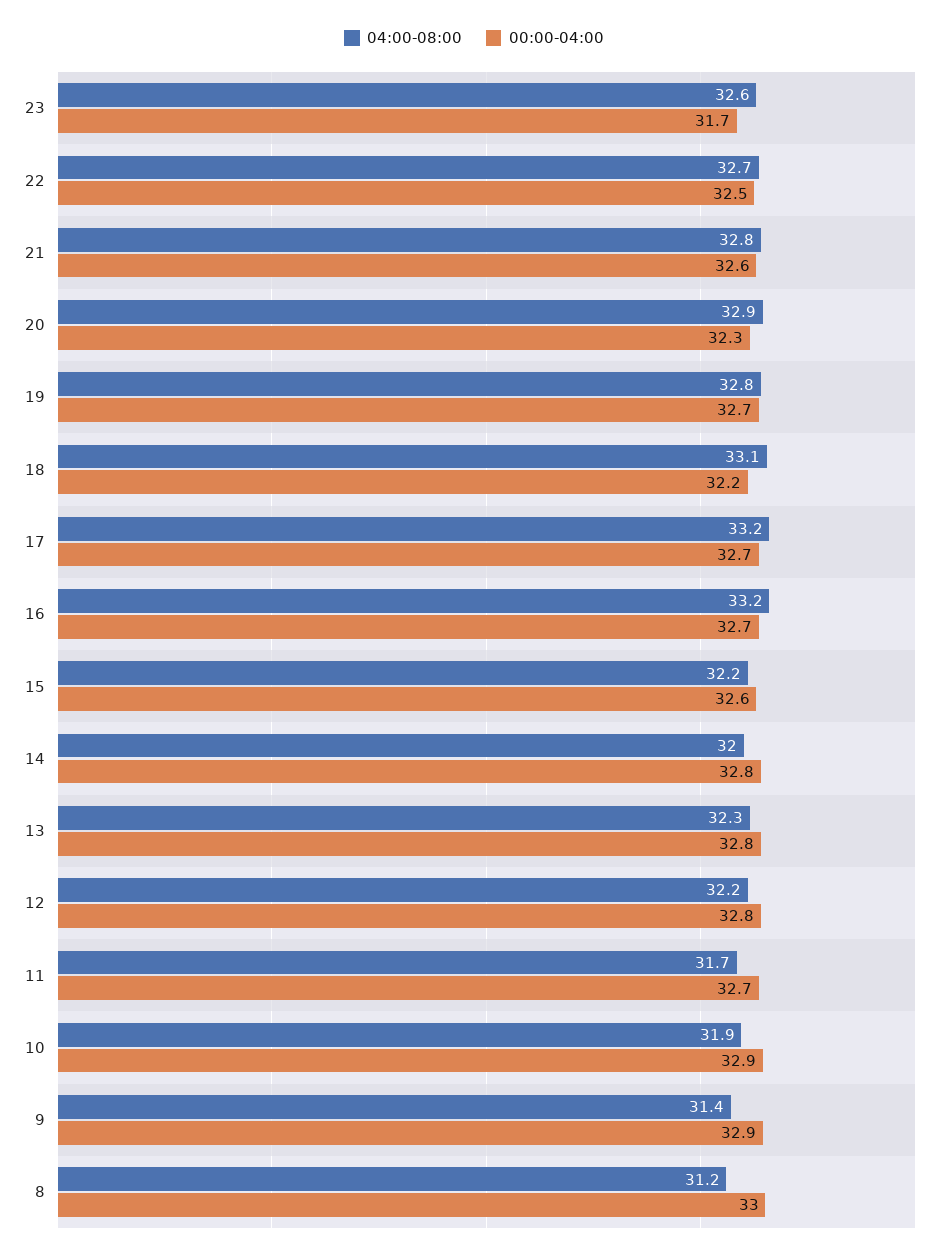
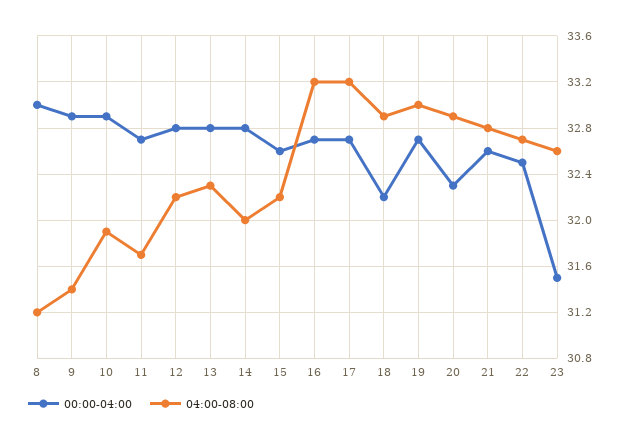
  {
    "04:00-08:00": {
      "23": 32.6,
      "22": 32.7,
      "21": 32.8,
      "20": 32.9,
-     "19": 32.8,
+     "19": 33,
-     "18": 33.1,
+     "18": 32.9,
      "17": 33.2,
      "16": 33.2,
      "15": 32.2,
      "14": 32,
      "13": 32.3,
      "12": 32.2,
      "11": 31.7,
      "10": 31.9,
      "9": 31.4,
      "8": 31.2
    },
    "00:00-04:00": {
-     "23": 31.7,
+     "23": 31.5,
      "22": 32.5,
      "21": 32.6,
      "20": 32.3,
      "19": 32.7,
      "18": 32.2,
      "17": 32.7,
      "16": 32.7,
      "15": 32.6,
      "14": 32.8,
      "13": 32.8,
      "12": 32.8,
      "11": 32.7,
      "10": 32.9,
      "9": 32.9,
      "8": 33
    }
  }

